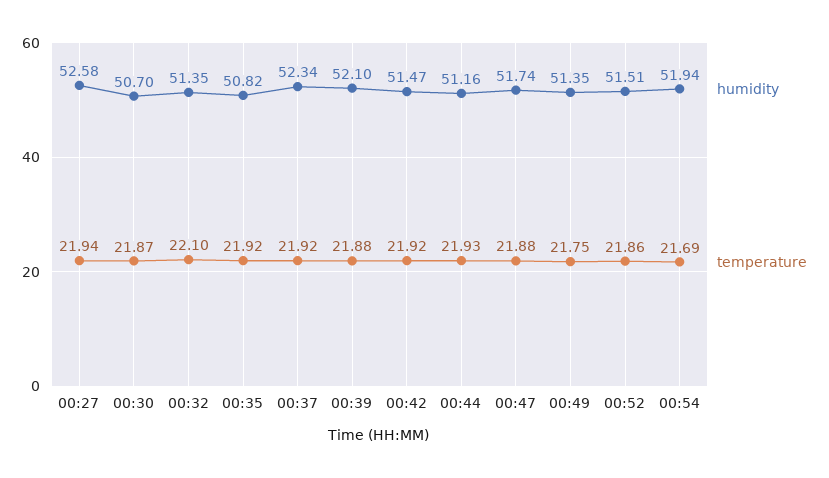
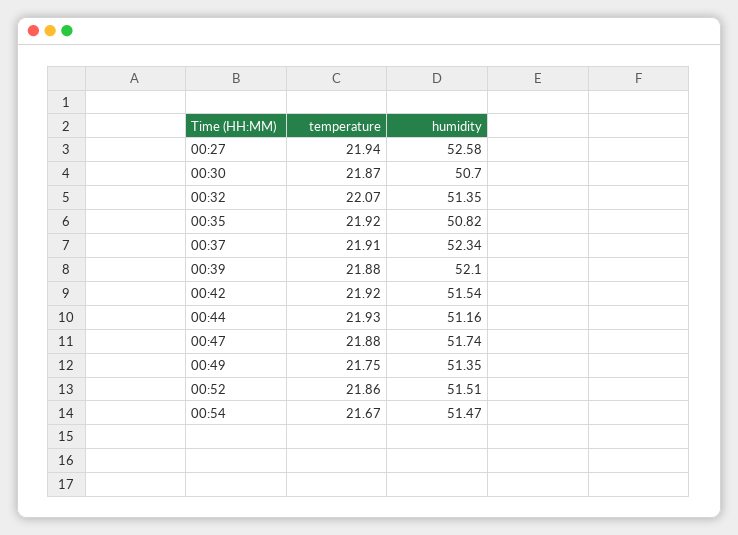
  {
    "humidity": {
      "00:27": 52.58,
      "00:30": 50.7,
      "00:32": 51.35,
      "00:35": 50.82,
      "00:37": 52.34,
      "00:39": 52.1,
-     "00:42": 51.47,
+     "00:42": 51.54,
      "00:44": 51.16,
      "00:47": 51.74,
      "00:49": 51.35,
      "00:52": 51.51,
-     "00:54": 51.94
+     "00:54": 51.47
    },
    "temperature": {
      "00:27": 21.94,
      "00:30": 21.87,
-     "00:32": 22.1,
+     "00:32": 22.07,
      "00:35": 21.92,
-     "00:37": 21.92,
+     "00:37": 21.91,
      "00:39": 21.88,
      "00:42": 21.92,
      "00:44": 21.93,
      "00:47": 21.88,
      "00:49": 21.75,
      "00:52": 21.86,
-     "00:54": 21.69
+     "00:54": 21.67
    }
  }

